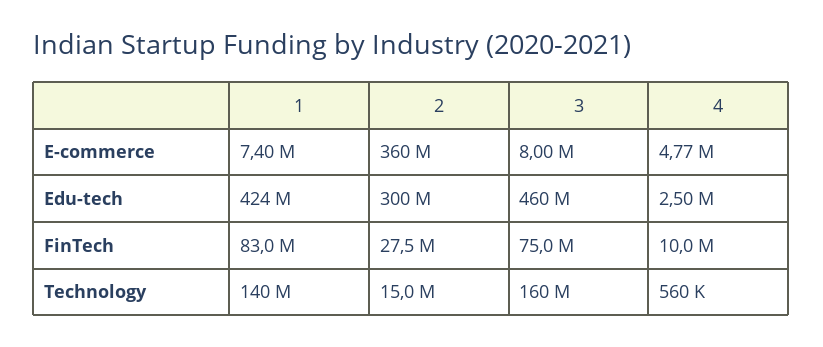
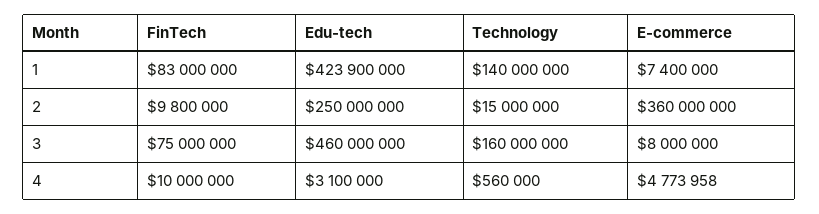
  {
    "1": {
      "E-commerce": 7400000,
      "Edu-tech": 423900000,
      "FinTech": 83000000,
      "Technology": 140000000
    },
    "2": {
      "E-commerce": 360000000,
-     "Edu-tech": 300000000,
+     "Edu-tech": 250000000,
-     "FinTech": 27500000,
+     "FinTech": 9800000,
      "Technology": 15000000
    },
    "3": {
      "E-commerce": 8000000,
      "Edu-tech": 460000000,
      "FinTech": 75000000,
      "Technology": 160000000
    },
    "4": {
      "E-commerce": 4773958,
-     "Edu-tech": 2500000,
+     "Edu-tech": 3100000,
      "FinTech": 10000000,
      "Technology": 560000
    }
  }

